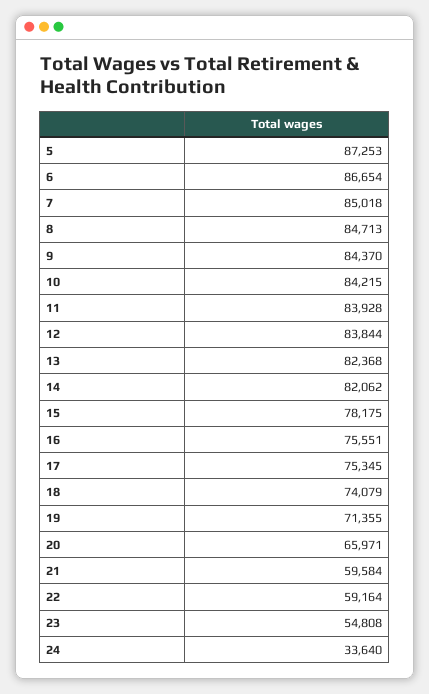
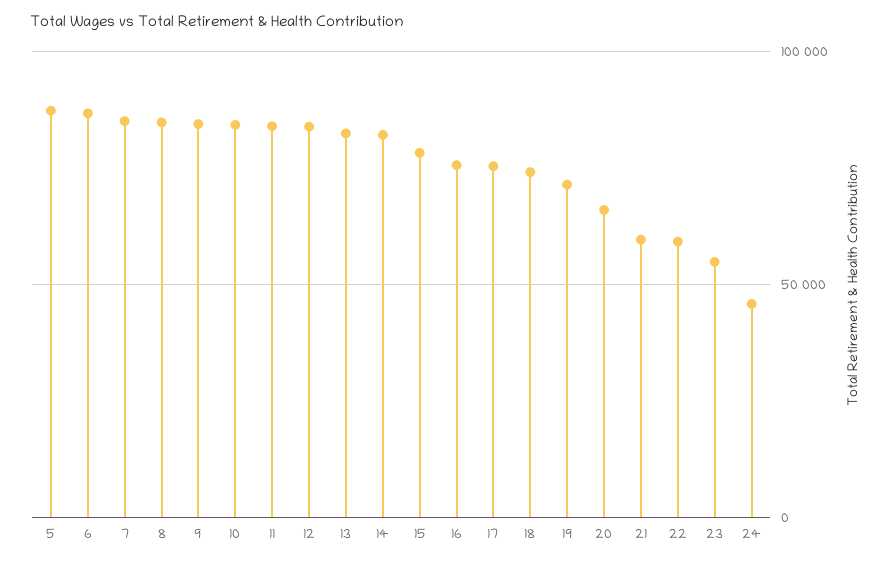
  {
    "5": 87253,
    "6": 86654,
    "7": 85018,
    "8": 84713,
    "9": 84370,
    "10": 84215,
    "11": 83928,
    "12": 83844,
    "13": 82368,
    "14": 82062,
    "15": 78175,
    "16": 75551,
    "17": 75345,
    "18": 74079,
    "19": 71355,
    "20": 65971,
    "21": 59584,
    "22": 59164,
    "23": 54808,
-   "24": 33640
+   "24": 45000
  }

